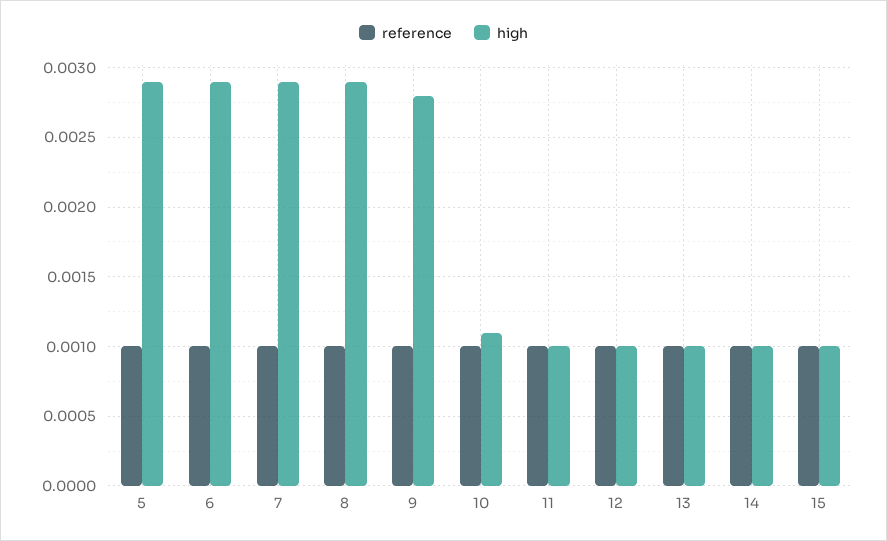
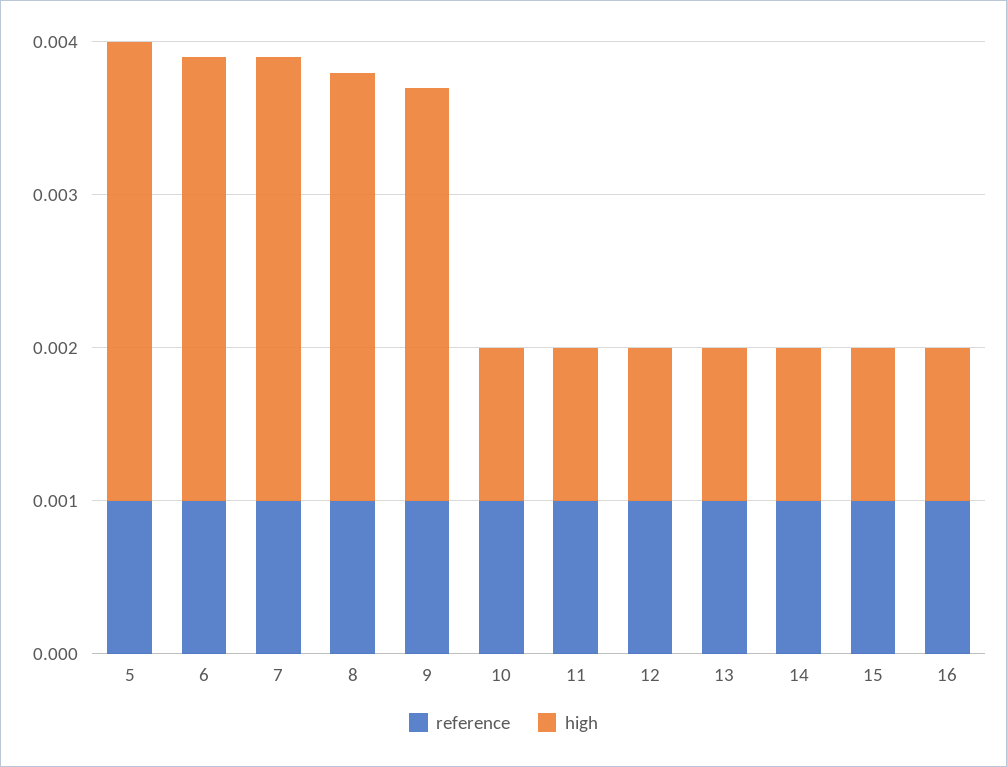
  {
    "reference": {
      "5": 0.001,
      "6": 0.001,
      "7": 0.001,
      "8": 0.001,
      "9": 0.001,
      "10": 0.001,
      "11": 0.001,
      "12": 0.001,
      "13": 0.001,
      "14": 0.001,
-     "15": 0.001
+     "15": 0.001,
+     "16": 0.001
    },
    "high": {
-     "5": 0.0029,
+     "5": 0.003,
      "6": 0.0029,
      "7": 0.0029,
-     "8": 0.0029,
+     "8": 0.0028,
-     "9": 0.0028,
+     "9": 0.0027,
-     "10": 0.0011,
+     "10": 0.001,
      "11": 0.001,
      "12": 0.001,
      "13": 0.001,
      "14": 0.001,
-     "15": 0.001
+     "15": 0.001,
+     "16": 0.001
    }
  }

